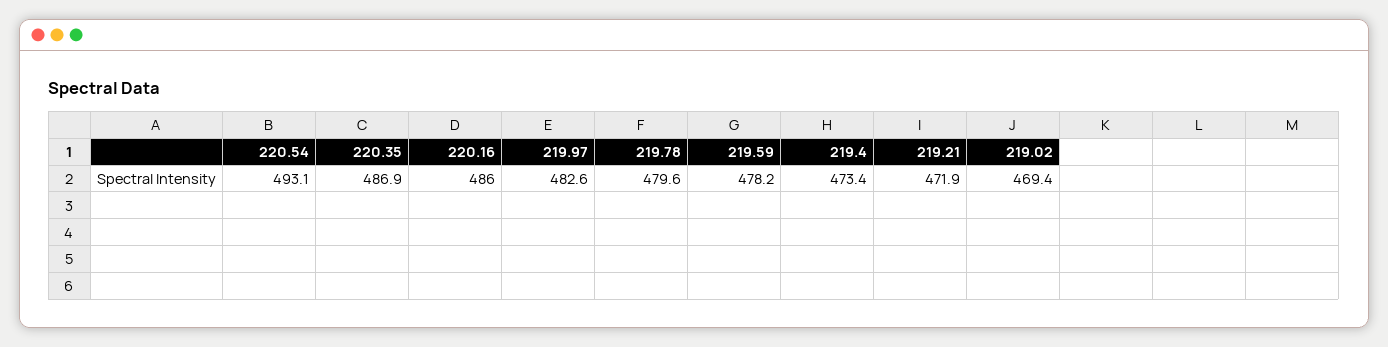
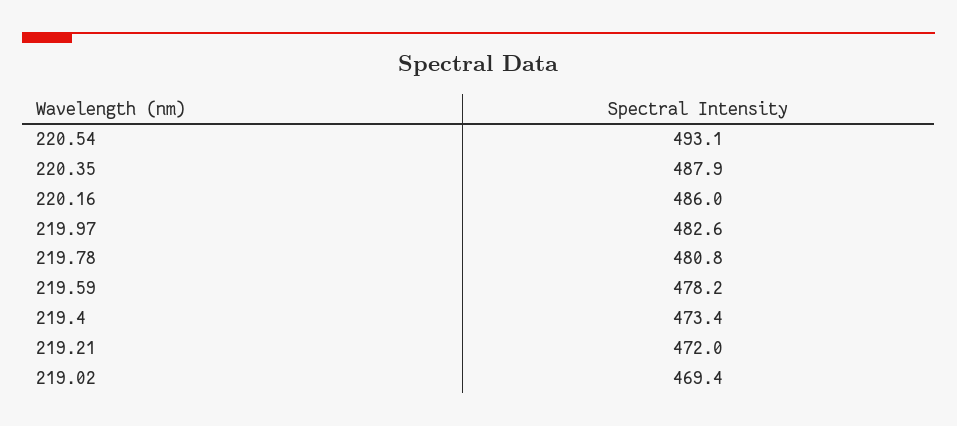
  {
    "220.54": 493.1,
-   "220.35": 486.9,
+   "220.35": 487.9,
    "220.16": 486,
    "219.97": 482.6,
-   "219.78": 479.6,
+   "219.78": 480.8,
    "219.59": 478.2,
    "219.4": 473.4,
-   "219.21": 471.9,
+   "219.21": 472,
    "219.02": 469.4
  }

